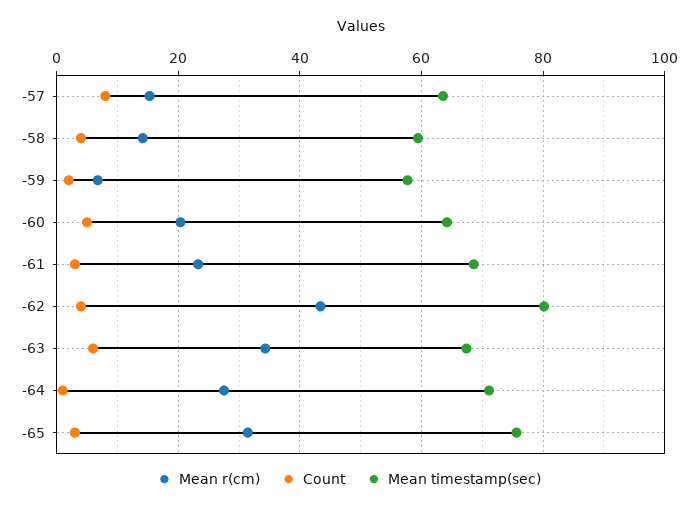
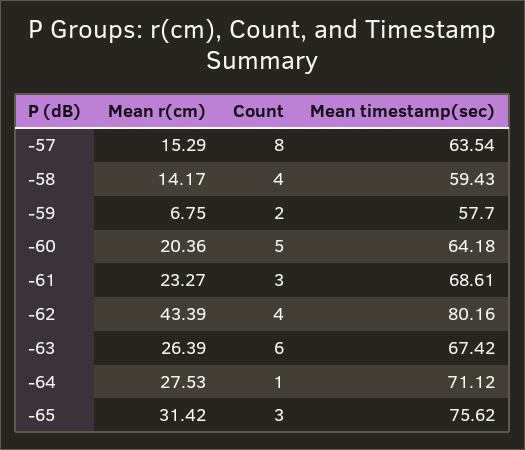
  {
    "Mean r(cm)": {
      "-57": 15.29,
      "-58": 14.17,
      "-59": 6.75,
      "-60": 20.36,
      "-61": 23.27,
      "-62": 43.39,
-     "-63": 34,
+     "-63": 26.39,
      "-64": 27.53,
      "-65": 31.42
    },
    "Count": {
      "-57": 8,
      "-58": 4,
      "-59": 2,
      "-60": 5,
      "-61": 3,
      "-62": 4,
      "-63": 6,
      "-64": 1,
      "-65": 3
    },
    "Mean timestamp(sec)": {
      "-57": 63.54,
      "-58": 59.43,
      "-59": 57.7,
      "-60": 64.18,
      "-61": 68.61,
      "-62": 80.16,
      "-63": 67.42,
      "-64": 71.12,
      "-65": 75.62
    }
  }

